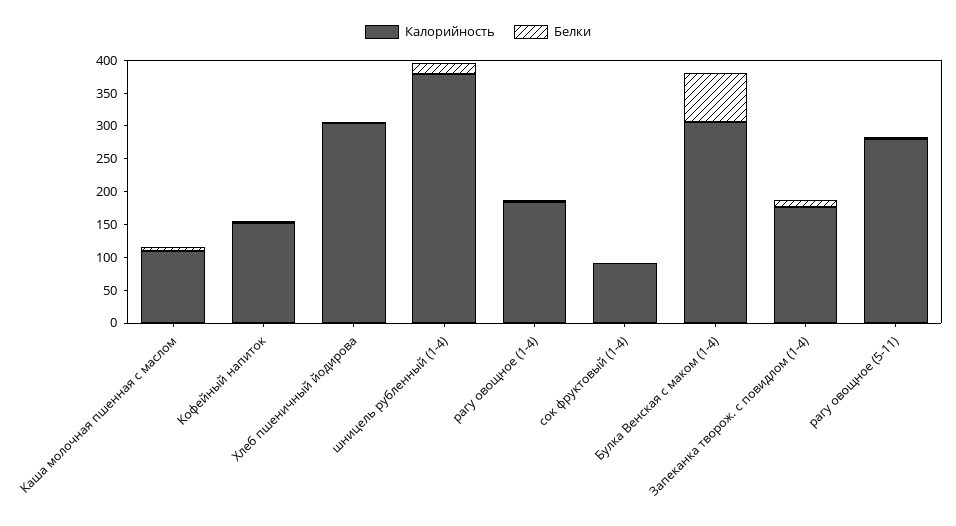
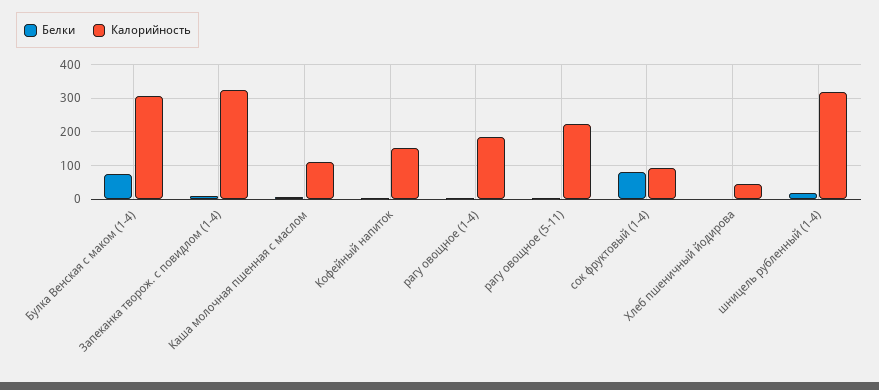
  {
    "Калорийность": {
      "Каша молочная пшенная с маслом": 100,
      "Кофейный напиток": 160,
-     "Хлеб пшеничный йодирова": 300,
+     "Хлеб пшеничный йодирова": 40,
-     "шницель рубленный (1-4)": 375,
+     "шницель рубленный (1-4)": 320,
      "рагу овощное (1-4)": 180,
      "сок фруктовый (1-4)": 100,
      "Булка Венская с маком (1-4)": 300,
-     "Запеканка творож. с повидлом (1-4)": 175,
+     "Запеканка творож. с повидлом (1-4)": 320,
-     "рагу овощное (5-11)": 275
+     "рагу овощное (5-11)": 220
    },
    "Белки": {
      "Каша молочная пшенная с маслом": 0,
      "Кофейный напиток": 0,
      "Хлеб пшеничный йодирова": 0,
      "шницель рубленный (1-4)": 20,
      "рагу овощное (1-4)": 0,
-     "сок фруктовый (1-4)": 0,
+     "сок фруктовый (1-4)": 80,
      "Булка Венская с маком (1-4)": 80,
      "Запеканка творож. с повидлом (1-4)": 20,
      "рагу овощное (5-11)": 0
    }
  }

